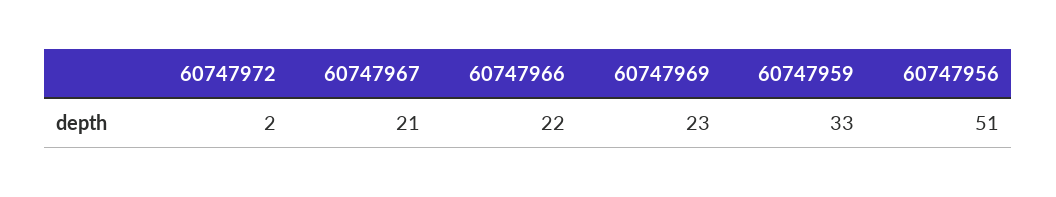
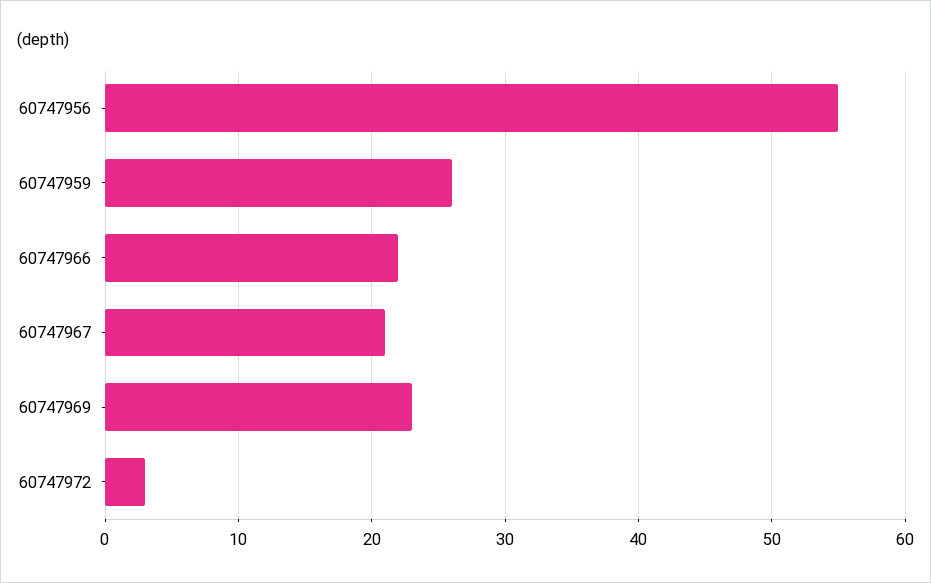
  {
-   "60747972": 2,
+   "60747972": 3,
    "60747967": 21,
    "60747966": 22,
    "60747969": 23,
-   "60747959": 33,
+   "60747959": 26,
-   "60747956": 51
+   "60747956": 55
  }

